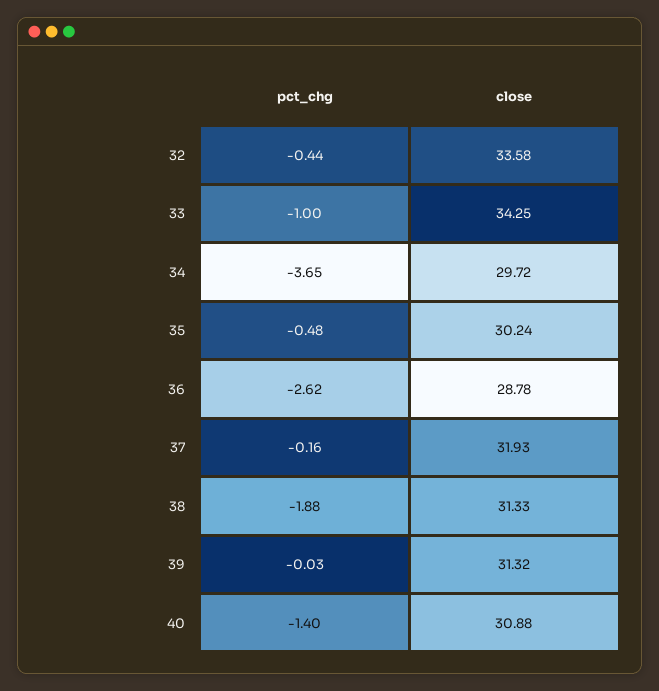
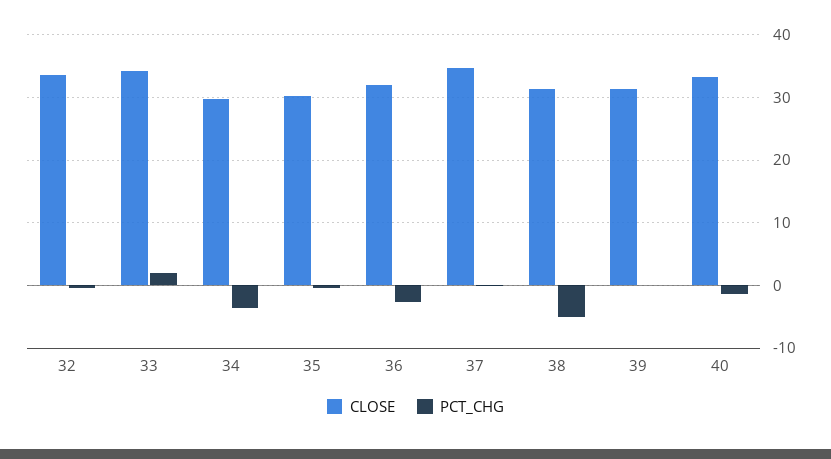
  {
    "pct_chg": {
      "32": -0.44,
-     "33": -1,
+     "33": 2,
      "34": -3.65,
      "35": -0.48,
      "36": -2.62,
      "37": -0.16,
-     "38": -1.88,
+     "38": -5,
      "39": -0.03,
      "40": -1.4
    },
    "close": {
      "32": 33.58,
      "33": 34.25,
      "34": 29.72,
      "35": 30.24,
-     "36": 28.78,
+     "36": 32,
-     "37": 31.93,
+     "37": 35,
      "38": 31.33,
      "39": 31.32,
-     "40": 30.88
+     "40": 33
    }
  }

